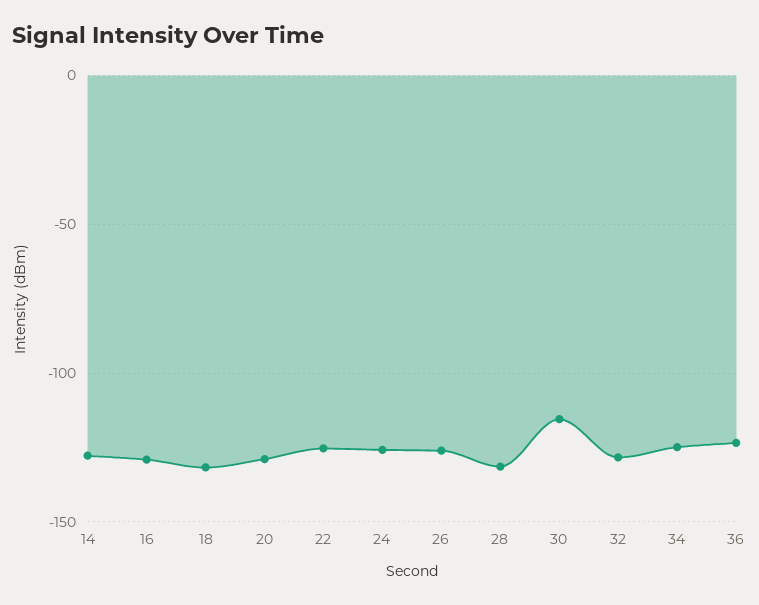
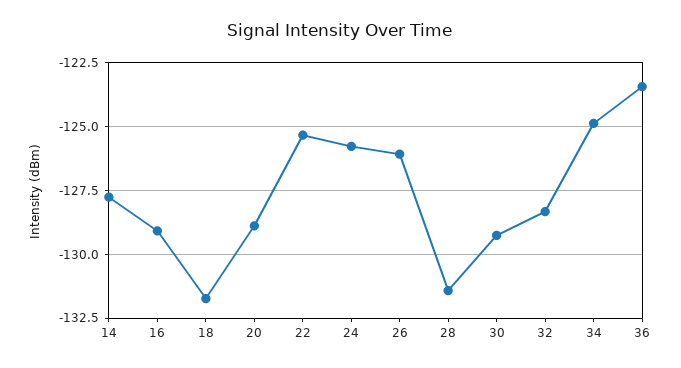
  {
    "14": -127.75,
    "16": -129,
    "18": -131.75,
    "20": -129,
    "22": -125.25,
    "24": -125.75,
    "26": -126,
    "28": -131.5,
-   "30": -115,
+   "30": -129.25,
    "32": -128.25,
    "34": -125,
    "36": -123.5
  }

